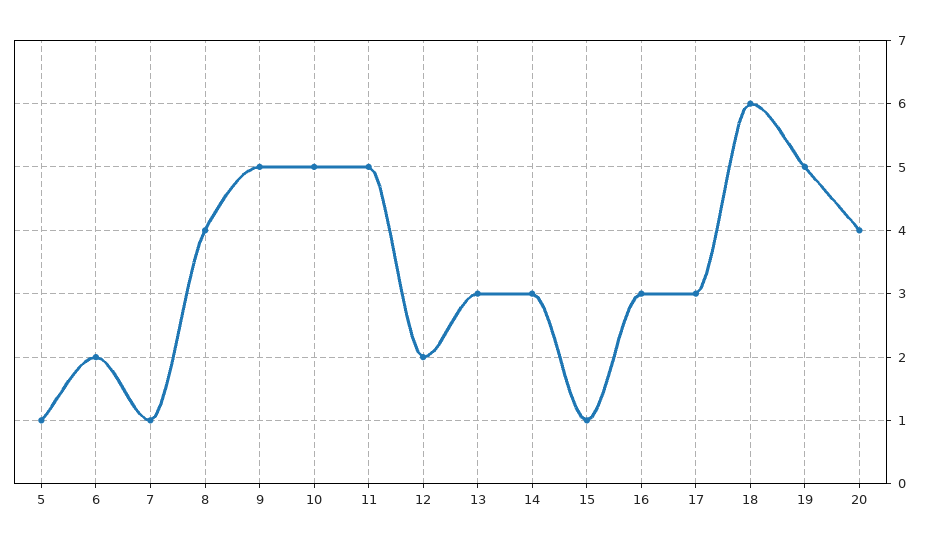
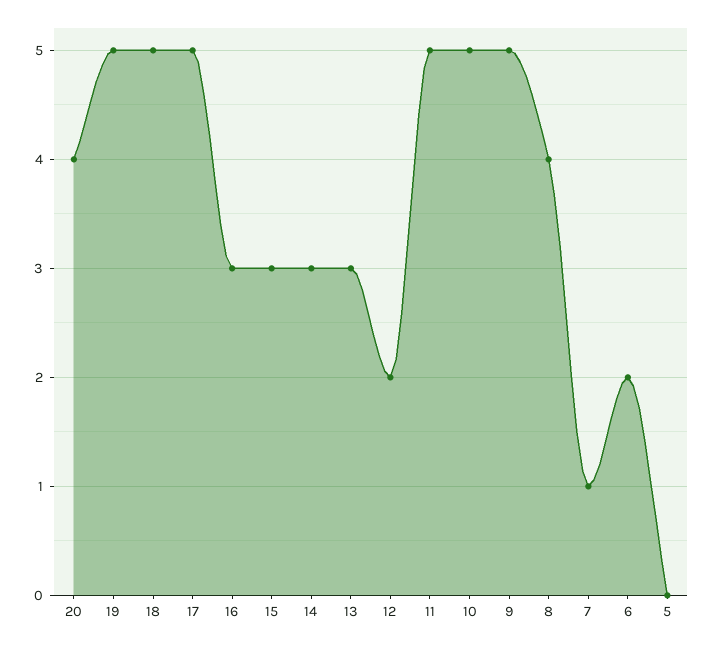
  {
-   "5": 1,
+   "5": 0,
    "6": 2,
    "7": 1,
    "8": 4,
    "9": 5,
    "10": 5,
    "11": 5,
    "12": 2,
    "13": 3,
    "14": 3,
-   "15": 1,
+   "15": 3,
    "16": 3,
-   "17": 3,
+   "17": 5,
-   "18": 6,
+   "18": 5,
    "19": 5,
    "20": 4
  }

